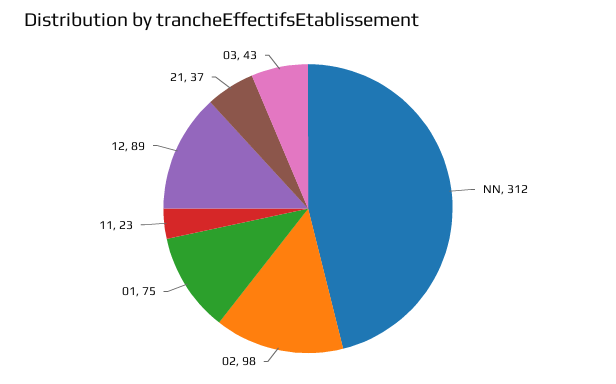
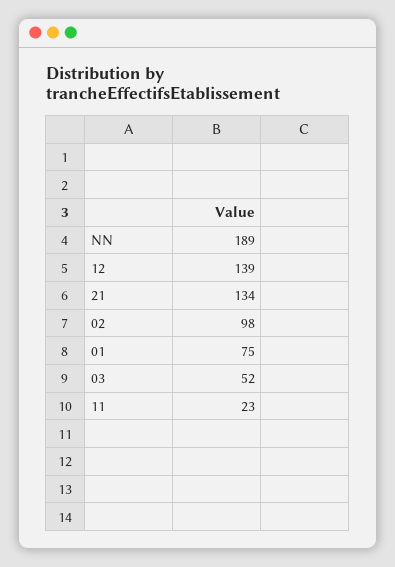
  {
-   "NN": 312,
+   "NN": 189,
    "02": 98,
    "01": 75,
    "11": 23,
-   "12": 89,
+   "12": 139,
-   "21": 37,
+   "21": 134,
-   "03": 43
+   "03": 52
  }

